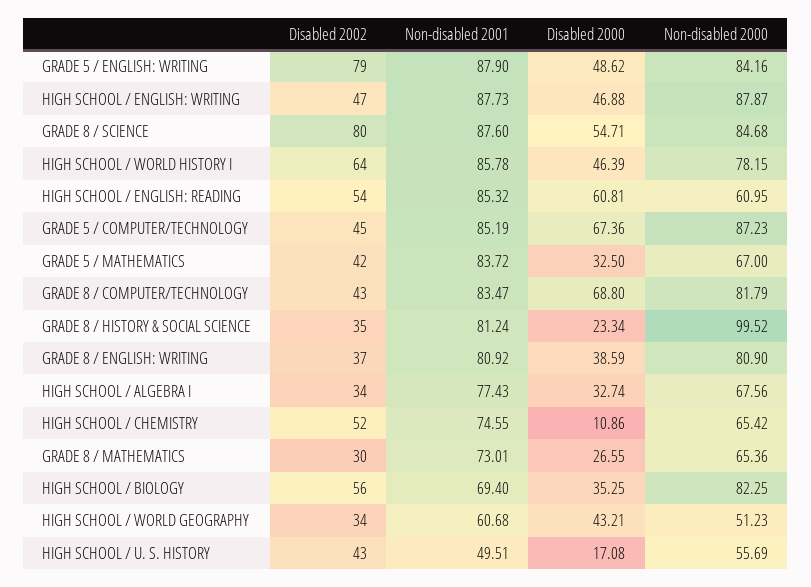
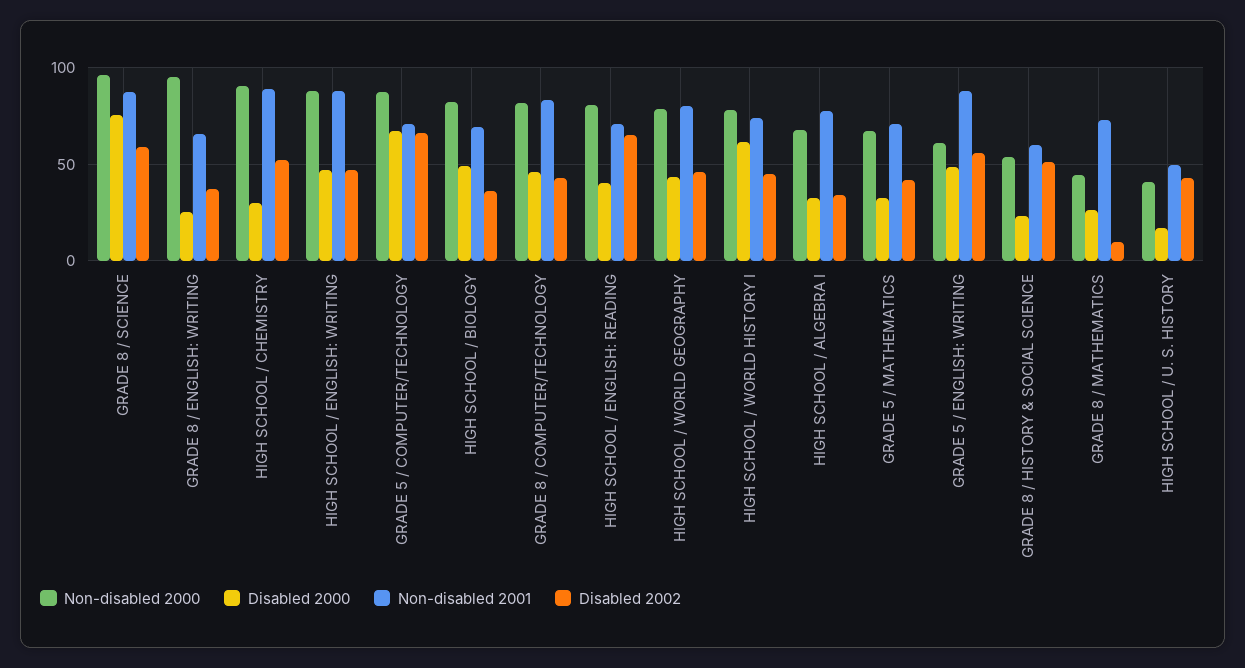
  {
    "Disabled 2002": {
-     "GRADE 5 / ENGLISH: WRITING": 79,
+     "GRADE 5 / ENGLISH: WRITING": 55,
      "HIGH SCHOOL / ENGLISH: WRITING": 47,
-     "GRADE 8 / SCIENCE": 80,
+     "GRADE 8 / SCIENCE": 60,
-     "HIGH SCHOOL / WORLD HISTORY I": 64,
+     "HIGH SCHOOL / WORLD HISTORY I": 45,
-     "HIGH SCHOOL / ENGLISH: READING": 54,
+     "HIGH SCHOOL / ENGLISH: READING": 65,
-     "GRADE 5 / COMPUTER/TECHNOLOGY": 45,
+     "GRADE 5 / COMPUTER/TECHNOLOGY": 65,
      "GRADE 5 / MATHEMATICS": 42,
      "GRADE 8 / COMPUTER/TECHNOLOGY": 43,
-     "GRADE 8 / HISTORY & SOCIAL SCIENCE": 35,
+     "GRADE 8 / HISTORY & SOCIAL SCIENCE": 50,
      "GRADE 8 / ENGLISH: WRITING": 37,
      "HIGH SCHOOL / ALGEBRA I": 34,
      "HIGH SCHOOL / CHEMISTRY": 52,
-     "GRADE 8 / MATHEMATICS": 30,
+     "GRADE 8 / MATHEMATICS": 10,
-     "HIGH SCHOOL / BIOLOGY": 56,
+     "HIGH SCHOOL / BIOLOGY": 35,
-     "HIGH SCHOOL / WORLD GEOGRAPHY": 34,
+     "HIGH SCHOOL / WORLD GEOGRAPHY": 45,
      "HIGH SCHOOL / U. S. HISTORY": 43
    },
    "Non-disabled 2001": {
      "GRADE 5 / ENGLISH: WRITING": 87.9,
      "HIGH SCHOOL / ENGLISH: WRITING": 87.73,
      "GRADE 8 / SCIENCE": 87.6,
-     "HIGH SCHOOL / WORLD HISTORY I": 85.78,
+     "HIGH SCHOOL / WORLD HISTORY I": 75,
-     "HIGH SCHOOL / ENGLISH: READING": 85.32,
+     "HIGH SCHOOL / ENGLISH: READING": 70,
-     "GRADE 5 / COMPUTER/TECHNOLOGY": 85.19,
+     "GRADE 5 / COMPUTER/TECHNOLOGY": 70,
-     "GRADE 5 / MATHEMATICS": 83.72,
+     "GRADE 5 / MATHEMATICS": 70,
      "GRADE 8 / COMPUTER/TECHNOLOGY": 83.47,
-     "GRADE 8 / HISTORY & SOCIAL SCIENCE": 81.24,
+     "GRADE 8 / HISTORY & SOCIAL SCIENCE": 60,
-     "GRADE 8 / ENGLISH: WRITING": 80.92,
+     "GRADE 8 / ENGLISH: WRITING": 65,
      "HIGH SCHOOL / ALGEBRA I": 77.43,
-     "HIGH SCHOOL / CHEMISTRY": 74.55,
+     "HIGH SCHOOL / CHEMISTRY": 90,
      "GRADE 8 / MATHEMATICS": 73.01,
      "HIGH SCHOOL / BIOLOGY": 69.4,
-     "HIGH SCHOOL / WORLD GEOGRAPHY": 60.68,
+     "HIGH SCHOOL / WORLD GEOGRAPHY": 80,
      "HIGH SCHOOL / U. S. HISTORY": 49.51
    },
    "Disabled 2000": {
      "GRADE 5 / ENGLISH: WRITING": 48.62,
      "HIGH SCHOOL / ENGLISH: WRITING": 46.88,
-     "GRADE 8 / SCIENCE": 54.71,
+     "GRADE 8 / SCIENCE": 75,
-     "HIGH SCHOOL / WORLD HISTORY I": 46.39,
+     "HIGH SCHOOL / WORLD HISTORY I": 60,
-     "HIGH SCHOOL / ENGLISH: READING": 60.81,
+     "HIGH SCHOOL / ENGLISH: READING": 40,
      "GRADE 5 / COMPUTER/TECHNOLOGY": 67.36,
      "GRADE 5 / MATHEMATICS": 32.5,
-     "GRADE 8 / COMPUTER/TECHNOLOGY": 68.8,
+     "GRADE 8 / COMPUTER/TECHNOLOGY": 45,
      "GRADE 8 / HISTORY & SOCIAL SCIENCE": 23.34,
-     "GRADE 8 / ENGLISH: WRITING": 38.59,
+     "GRADE 8 / ENGLISH: WRITING": 25,
      "HIGH SCHOOL / ALGEBRA I": 32.74,
-     "HIGH SCHOOL / CHEMISTRY": 10.86,
+     "HIGH SCHOOL / CHEMISTRY": 30,
      "GRADE 8 / MATHEMATICS": 26.55,
-     "HIGH SCHOOL / BIOLOGY": 35.25,
+     "HIGH SCHOOL / BIOLOGY": 50,
      "HIGH SCHOOL / WORLD GEOGRAPHY": 43.21,
      "HIGH SCHOOL / U. S. HISTORY": 17.08
    },
    "Non-disabled 2000": {
-     "GRADE 5 / ENGLISH: WRITING": 84.16,
+     "GRADE 5 / ENGLISH: WRITING": 60,
      "HIGH SCHOOL / ENGLISH: WRITING": 87.87,
-     "GRADE 8 / SCIENCE": 84.68,
+     "GRADE 8 / SCIENCE": 95,
      "HIGH SCHOOL / WORLD HISTORY I": 78.15,
-     "HIGH SCHOOL / ENGLISH: READING": 60.95,
+     "HIGH SCHOOL / ENGLISH: READING": 80,
      "GRADE 5 / COMPUTER/TECHNOLOGY": 87.23,
      "GRADE 5 / MATHEMATICS": 67,
      "GRADE 8 / COMPUTER/TECHNOLOGY": 81.79,
-     "GRADE 8 / HISTORY & SOCIAL SCIENCE": 99.52,
+     "GRADE 8 / HISTORY & SOCIAL SCIENCE": 55,
-     "GRADE 8 / ENGLISH: WRITING": 80.9,
+     "GRADE 8 / ENGLISH: WRITING": 95,
      "HIGH SCHOOL / ALGEBRA I": 67.56,
-     "HIGH SCHOOL / CHEMISTRY": 65.42,
+     "HIGH SCHOOL / CHEMISTRY": 90,
-     "GRADE 8 / MATHEMATICS": 65.36,
+     "GRADE 8 / MATHEMATICS": 45,
      "HIGH SCHOOL / BIOLOGY": 82.25,
-     "HIGH SCHOOL / WORLD GEOGRAPHY": 51.23,
+     "HIGH SCHOOL / WORLD GEOGRAPHY": 80,
-     "HIGH SCHOOL / U. S. HISTORY": 55.69
+     "HIGH SCHOOL / U. S. HISTORY": 40
    }
  }

